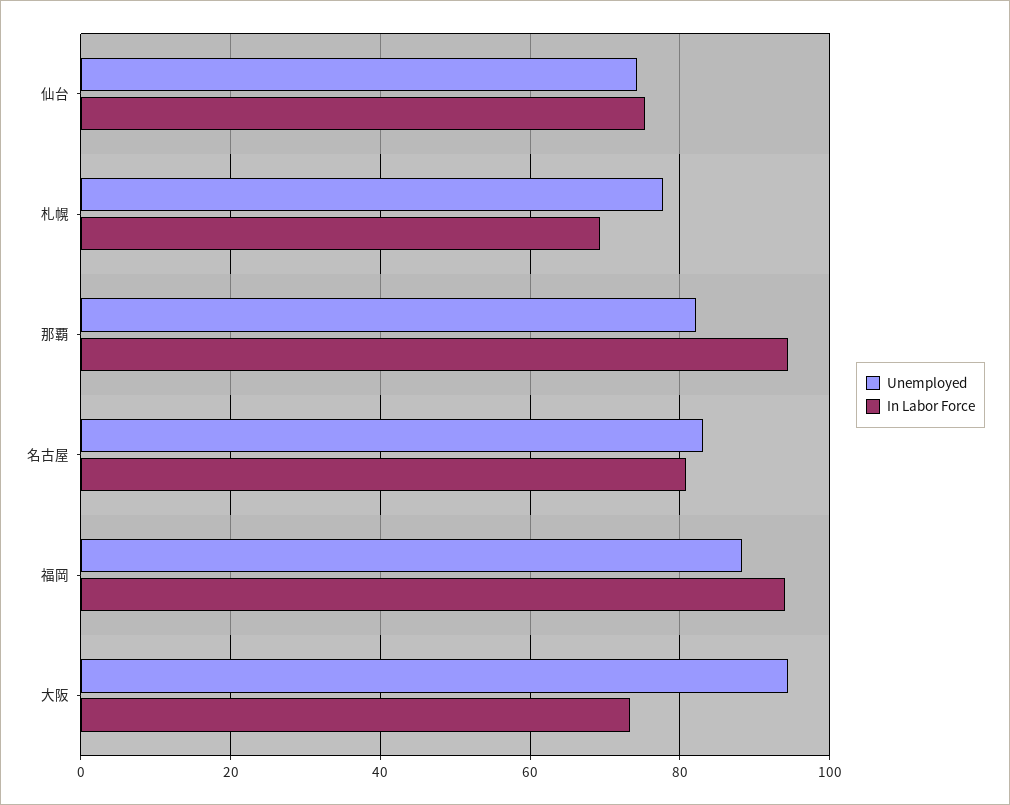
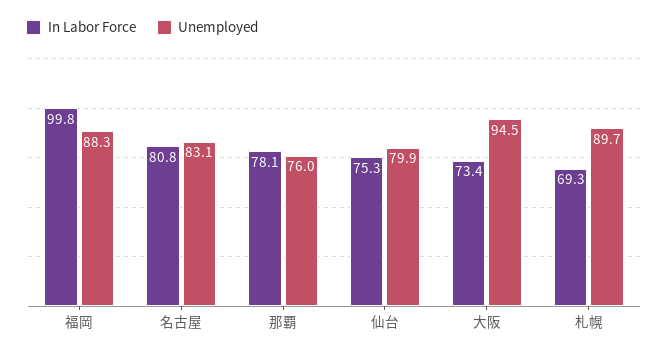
  {
    "Unemployed": {
-     "仙台": 74,
+     "仙台": 79.9,
-     "札幌": 78,
+     "札幌": 89.7,
-     "那覇": 82,
+     "那覇": 76,
      "名古屋": 83.1,
      "福岡": 88.3,
      "大阪": 94.5
    },
    "In Labor Force": {
      "仙台": 75.3,
      "札幌": 69.3,
-     "那覇": 94,
+     "那覇": 78.1,
      "名古屋": 80.8,
-     "福岡": 94,
+     "福岡": 99.8,
      "大阪": 73.4
    }
  }

